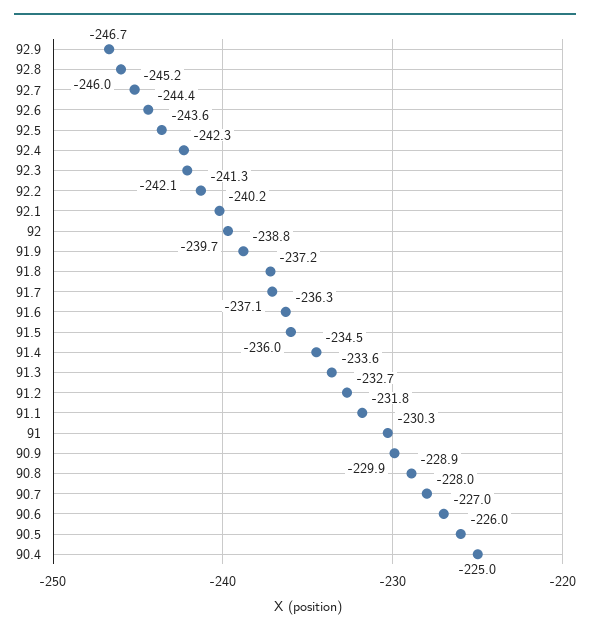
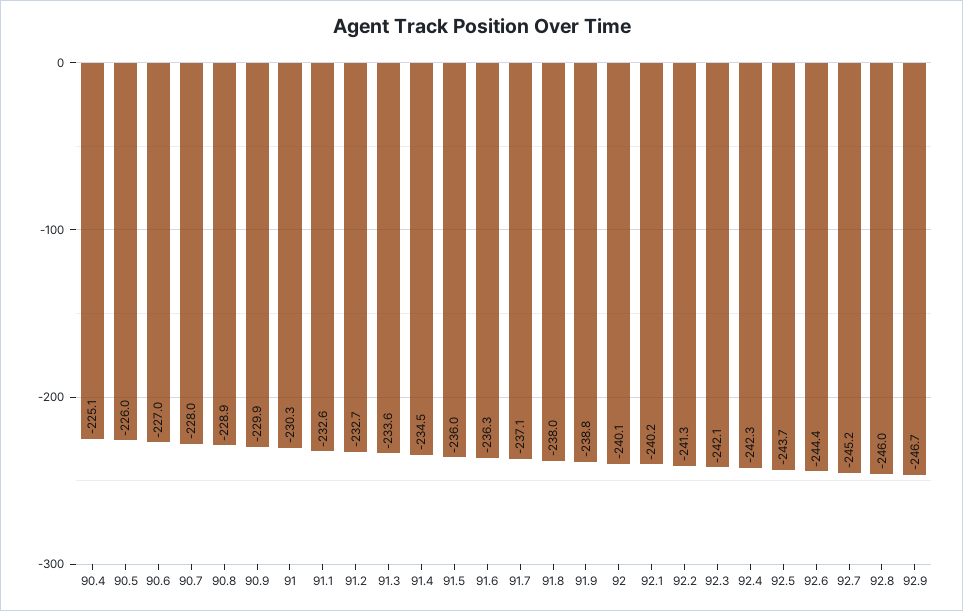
  {
    "92.9": -246.7,
    "92.8": -246,
    "92.7": -245.2,
    "92.6": -244.4,
-   "92.5": -243.6,
+   "92.5": -243.7,
    "92.4": -242.3,
    "92.3": -242.1,
    "92.2": -241.3,
    "92.1": -240.2,
-   "92": -239.7,
+   "92": -240.1,
    "91.9": -238.8,
-   "91.8": -237.2,
+   "91.8": -238,
    "91.7": -237.1,
    "91.6": -236.3,
    "91.5": -236,
    "91.4": -234.5,
    "91.3": -233.6,
    "91.2": -232.7,
-   "91.1": -231.8,
+   "91.1": -232.6,
    "91": -230.3,
    "90.9": -229.9,
    "90.8": -228.9,
    "90.7": -228,
    "90.6": -227,
    "90.5": -226,
-   "90.4": -225
+   "90.4": -225.1
  }

